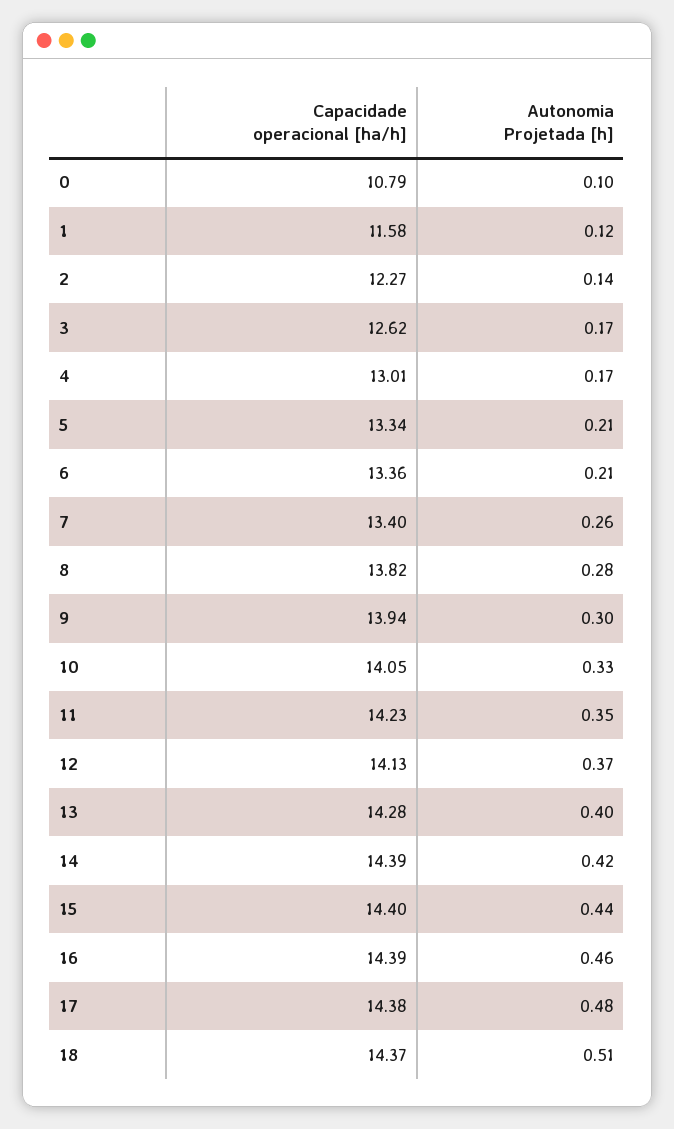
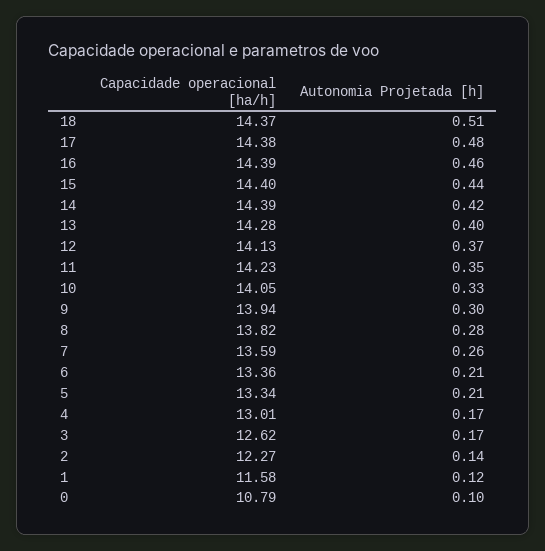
  {
    "Capacidade operacional [ha/h]": {
      "0": 10.79,
      "1": 11.58,
      "2": 12.27,
      "3": 12.62,
      "4": 13.01,
      "5": 13.34,
      "6": 13.36,
-     "7": 13.4,
+     "7": 13.59,
      "8": 13.82,
      "9": 13.94,
      "10": 14.05,
      "11": 14.23,
      "12": 14.13,
      "13": 14.28,
      "14": 14.39,
      "15": 14.4,
      "16": 14.39,
      "17": 14.38,
      "18": 14.37
    },
    "Autonomia Projetada [h]": {
      "0": 0.1,
      "1": 0.12,
      "2": 0.14,
      "3": 0.17,
      "4": 0.17,
      "5": 0.21,
      "6": 0.21,
      "7": 0.26,
      "8": 0.28,
      "9": 0.3,
      "10": 0.33,
      "11": 0.35,
      "12": 0.37,
      "13": 0.4,
      "14": 0.42,
      "15": 0.44,
      "16": 0.46,
      "17": 0.48,
      "18": 0.51
    }
  }

